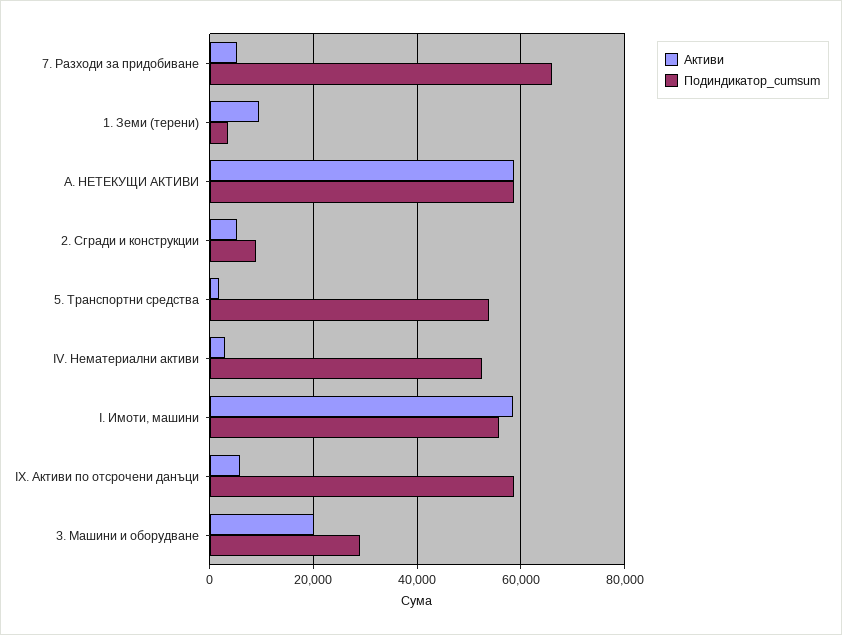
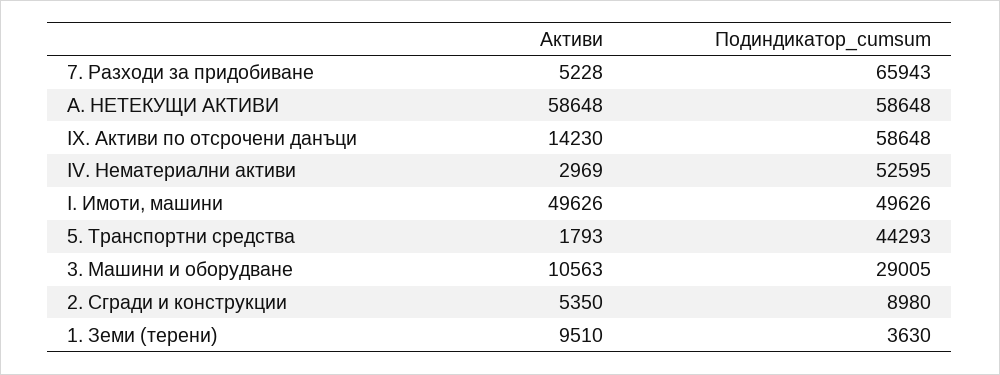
  {
    "Активи": {
      "7. Разходи за придобиване": 5228,
      "1. Земи (терени)": 9510,
      "А. НЕТЕКУЩИ АКТИВИ": 58648,
      "2. Сгради и конструкции": 5350,
      "5. Транспортни средства": 1793,
      "IV. Нематериални активи": 2969,
-     "I. Имоти, машини": 58000,
+     "I. Имоти, машини": 49626,
-     "IX. Активи по отсрочени данъци": 6000,
+     "IX. Активи по отсрочени данъци": 14230,
-     "3. Машини и оборудване": 20000
+     "3. Машини и оборудване": 10563
    },
    "Подиндикатор_cumsum": {
      "7. Разходи за придобиване": 65943,
      "1. Земи (терени)": 3630,
      "А. НЕТЕКУЩИ АКТИВИ": 58648,
      "2. Сгради и конструкции": 8980,
-     "5. Транспортни средства": 54000,
+     "5. Транспортни средства": 44293,
      "IV. Нематериални активи": 52595,
-     "I. Имоти, машини": 56000,
+     "I. Имоти, машини": 49626,
      "IX. Активи по отсрочени данъци": 58648,
      "3. Машини и оборудване": 29005
    }
  }

